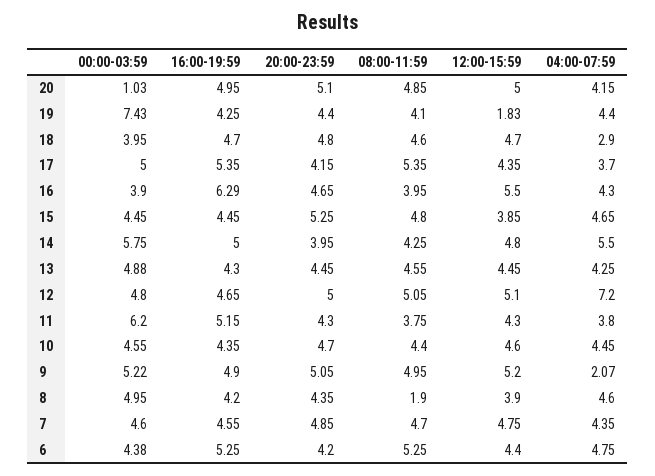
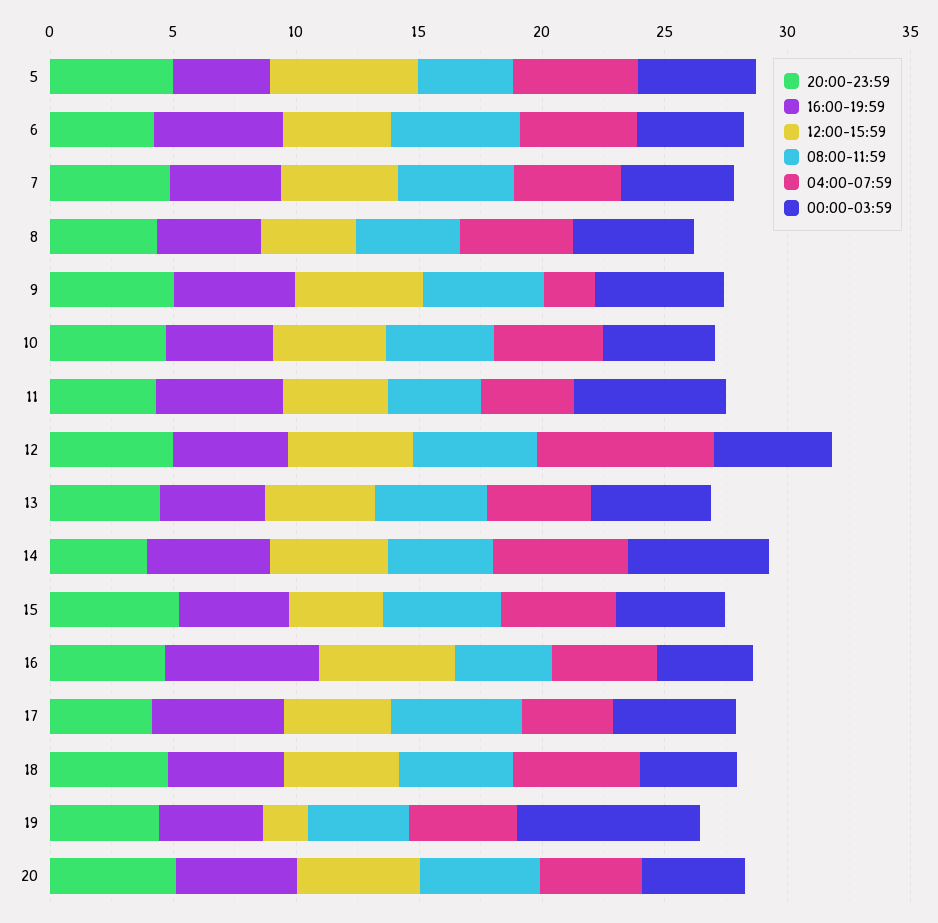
  {
    "00:00-03:59": {
-     "20": 1.03,
+     "20": 4,
      "19": 7.43,
      "18": 3.95,
      "17": 5,
      "16": 3.9,
      "15": 4.45,
      "14": 5.75,
      "13": 4.88,
      "12": 4.8,
      "11": 6.2,
      "10": 4.55,
      "9": 5.22,
      "8": 4.95,
      "7": 4.6,
-     "6": 4.38
+     "6": 4.38,
+     "5": 5
    },
    "16:00-19:59": {
      "20": 4.95,
      "19": 4.25,
      "18": 4.7,
      "17": 5.35,
      "16": 6.29,
      "15": 4.45,
      "14": 5,
      "13": 4.3,
      "12": 4.65,
      "11": 5.15,
      "10": 4.35,
      "9": 4.9,
      "8": 4.2,
      "7": 4.55,
-     "6": 5.25
+     "6": 5.25,
+     "5": 4
    },
    "20:00-23:59": {
      "20": 5.1,
      "19": 4.4,
      "18": 4.8,
      "17": 4.15,
      "16": 4.65,
      "15": 5.25,
      "14": 3.95,
      "13": 4.45,
      "12": 5,
      "11": 4.3,
      "10": 4.7,
      "9": 5.05,
      "8": 4.35,
      "7": 4.85,
-     "6": 4.2
+     "6": 4.2,
+     "5": 5
    },
    "08:00-11:59": {
      "20": 4.85,
      "19": 4.1,
      "18": 4.6,
      "17": 5.35,
      "16": 3.95,
      "15": 4.8,
      "14": 4.25,
      "13": 4.55,
      "12": 5.05,
      "11": 3.75,
      "10": 4.4,
      "9": 4.95,
-     "8": 1.9,
+     "8": 4,
      "7": 4.7,
-     "6": 5.25
+     "6": 5.25,
+     "5": 4
    },
    "12:00-15:59": {
      "20": 5,
      "19": 1.83,
      "18": 4.7,
      "17": 4.35,
      "16": 5.5,
      "15": 3.85,
      "14": 4.8,
      "13": 4.45,
      "12": 5.1,
      "11": 4.3,
      "10": 4.6,
      "9": 5.2,
      "8": 3.9,
      "7": 4.75,
-     "6": 4.4
+     "6": 4.4,
+     "5": 6
    },
    "04:00-07:59": {
      "20": 4.15,
      "19": 4.4,
-     "18": 2.9,
+     "18": 5,
      "17": 3.7,
      "16": 4.3,
      "15": 4.65,
      "14": 5.5,
      "13": 4.25,
      "12": 7.2,
      "11": 3.8,
      "10": 4.45,
      "9": 2.07,
      "8": 4.6,
      "7": 4.35,
-     "6": 4.75
+     "6": 4.75,
+     "5": 5
    }
  }

